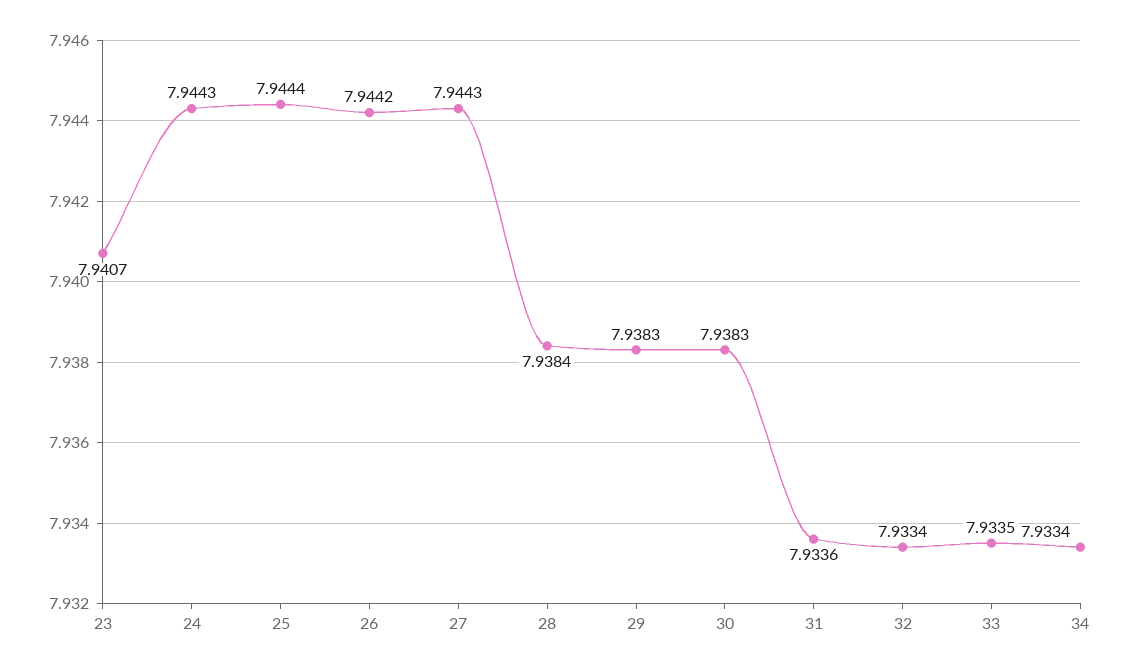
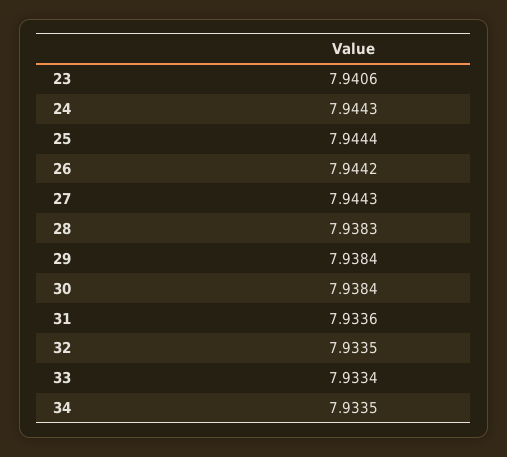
  {
-   "23": 7.9407,
+   "23": 7.9406,
    "24": 7.9443,
    "25": 7.9444,
    "26": 7.9442,
    "27": 7.9443,
-   "28": 7.9384,
+   "28": 7.9383,
-   "29": 7.9383,
+   "29": 7.9384,
-   "30": 7.9383,
+   "30": 7.9384,
    "31": 7.9336,
-   "32": 7.9334,
+   "32": 7.9335,
-   "33": 7.9335,
+   "33": 7.9334,
-   "34": 7.9334
+   "34": 7.9335
  }

